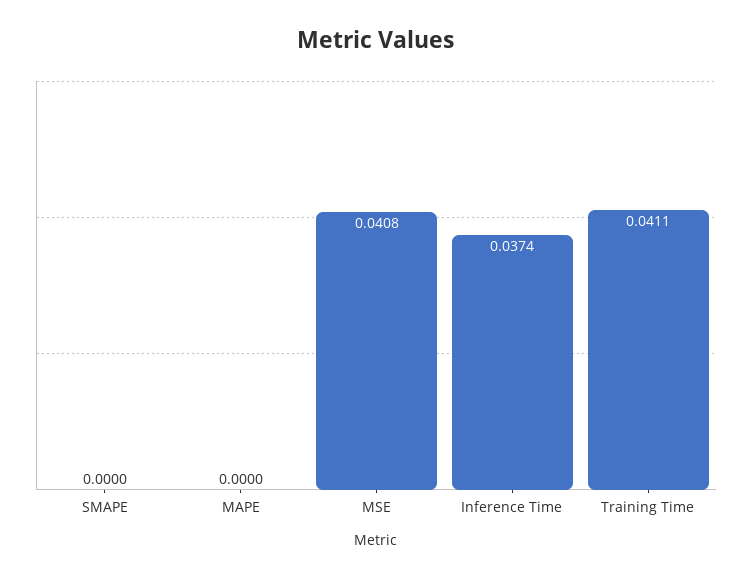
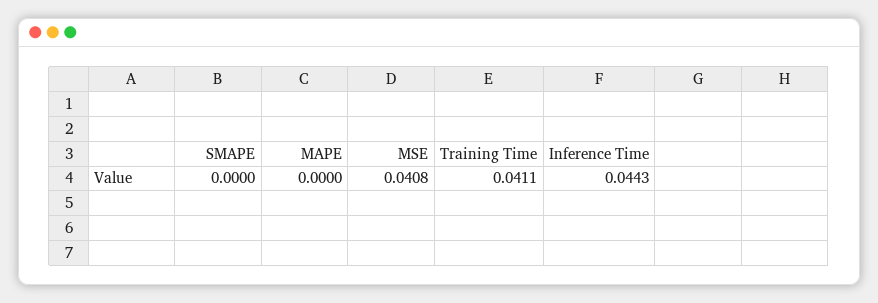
  {
    "SMAPE": 0,
    "MAPE": 0,
    "MSE": 0.0408,
-   "Inference Time": 0.0374,
+   "Inference Time": 0.0443,
    "Training Time": 0.0411
  }

